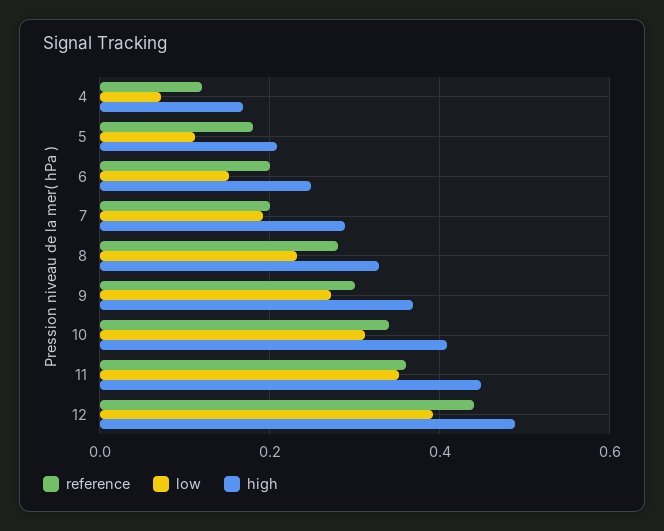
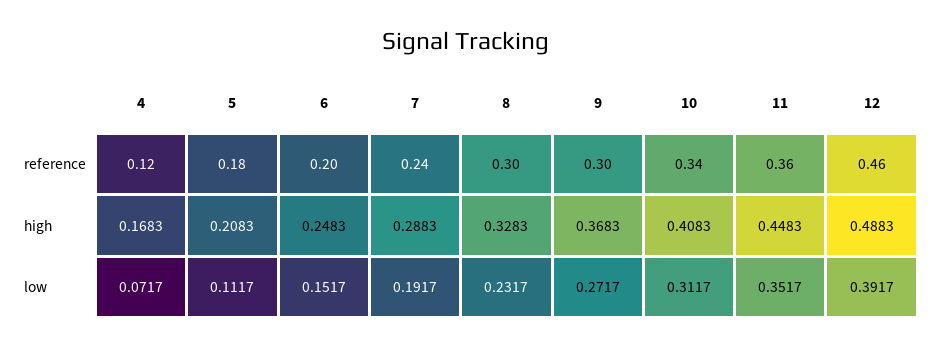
  {
    "reference": {
      "4": 0.12,
      "5": 0.18,
      "6": 0.2,
-     "7": 0.2,
+     "7": 0.24,
-     "8": 0.28,
+     "8": 0.3,
      "9": 0.3,
      "10": 0.34,
      "11": 0.36,
-     "12": 0.44
+     "12": 0.46
    },
    "low": {
      "4": 0.0717,
      "5": 0.1117,
      "6": 0.1517,
      "7": 0.1917,
      "8": 0.2317,
      "9": 0.2717,
      "10": 0.3117,
      "11": 0.3517,
      "12": 0.3917
    },
    "high": {
      "4": 0.1683,
      "5": 0.2083,
      "6": 0.2483,
      "7": 0.2883,
      "8": 0.3283,
      "9": 0.3683,
      "10": 0.4083,
      "11": 0.4483,
      "12": 0.4883
    }
  }

